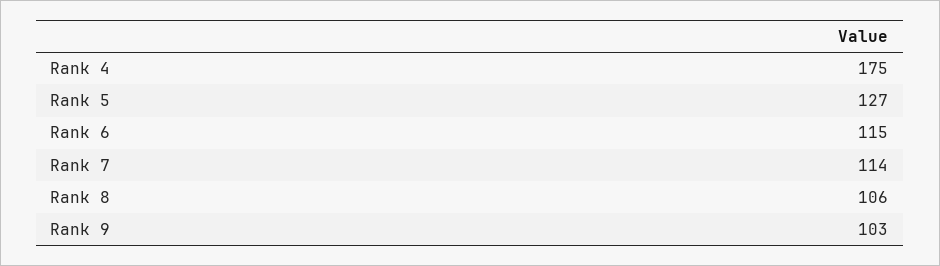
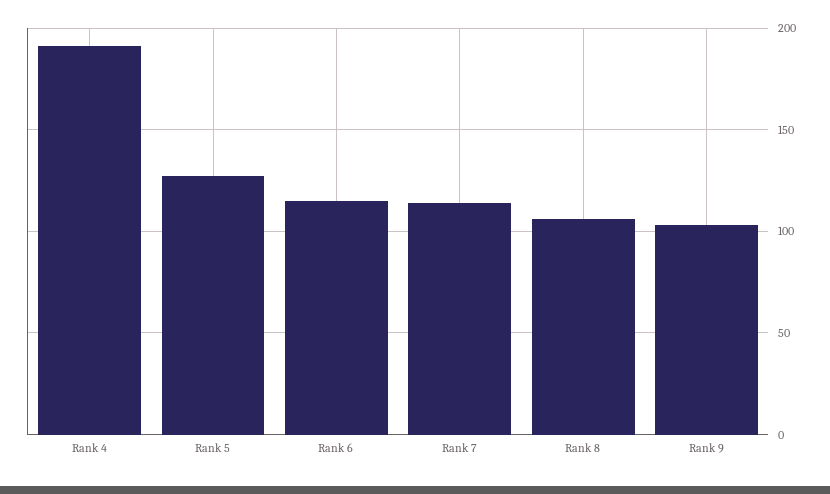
  {
-   "Rank 4": 175,
+   "Rank 4": 190,
    "Rank 5": 127,
    "Rank 6": 115,
    "Rank 7": 114,
    "Rank 8": 106,
    "Rank 9": 103
  }

